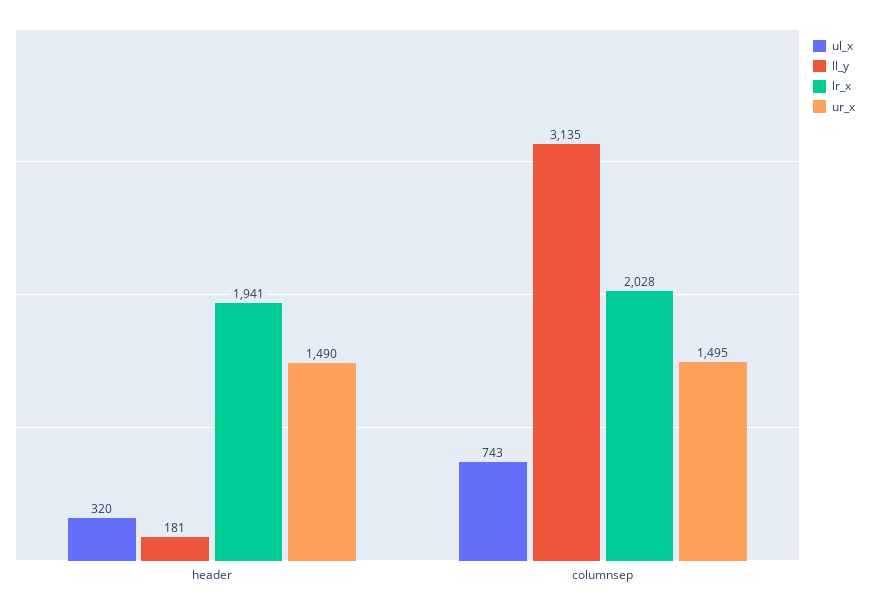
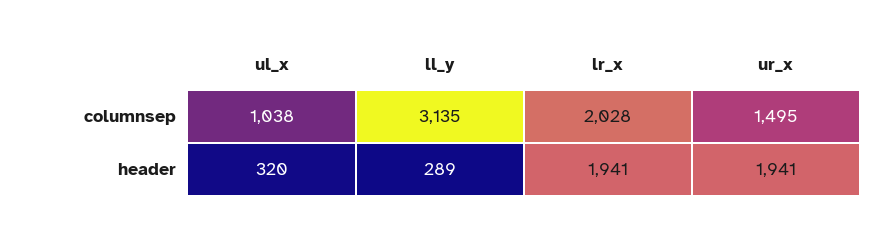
  {
    "ul_x": {
      "header": 320,
-     "columnsep": 743
+     "columnsep": 1038
    },
    "ll_y": {
-     "header": 181,
+     "header": 289,
      "columnsep": 3135
    },
    "lr_x": {
      "header": 1941,
      "columnsep": 2028
    },
    "ur_x": {
-     "header": 1490,
+     "header": 1941,
      "columnsep": 1495
    }
  }

